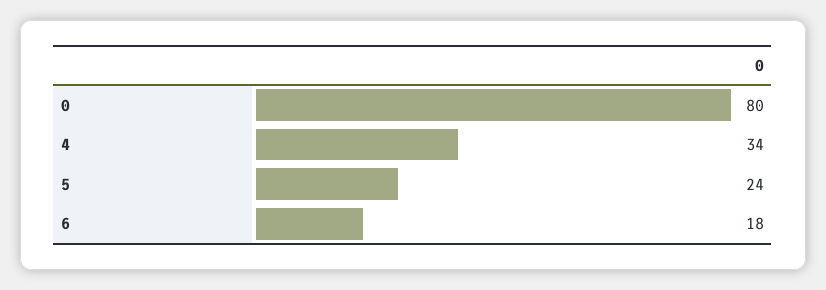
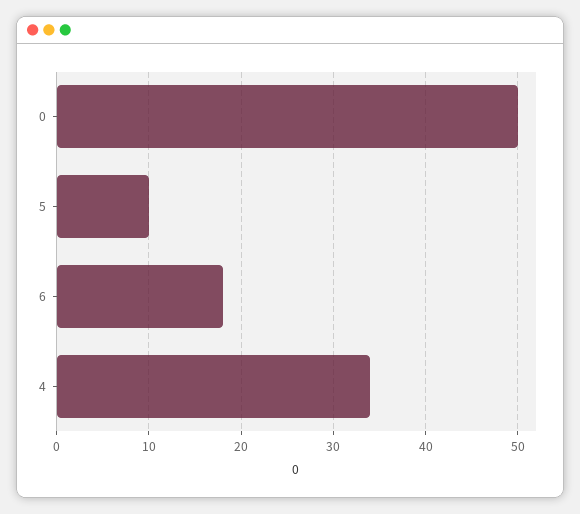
  {
-   "0": 80,
+   "0": 50,
    "4": 34,
-   "5": 24,
+   "5": 10,
    "6": 18
  }

